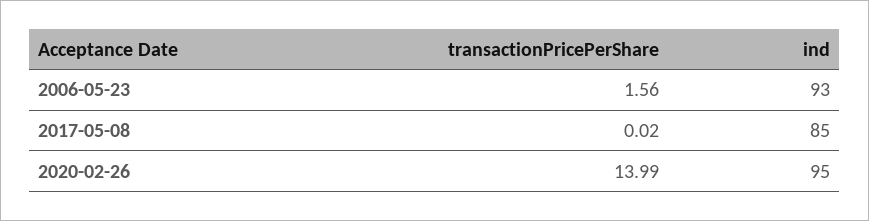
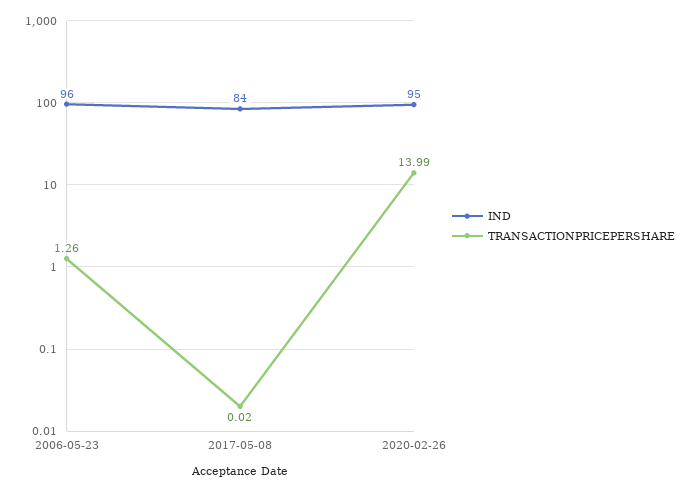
  {
    "transactionPricePerShare": {
-     "2006-05-23": 1.56,
+     "2006-05-23": 1.26,
      "2017-05-08": 0.02,
      "2020-02-26": 13.99
    },
    "ind": {
-     "2006-05-23": 93,
+     "2006-05-23": 96,
-     "2017-05-08": 85,
+     "2017-05-08": 84,
      "2020-02-26": 95
    }
  }

